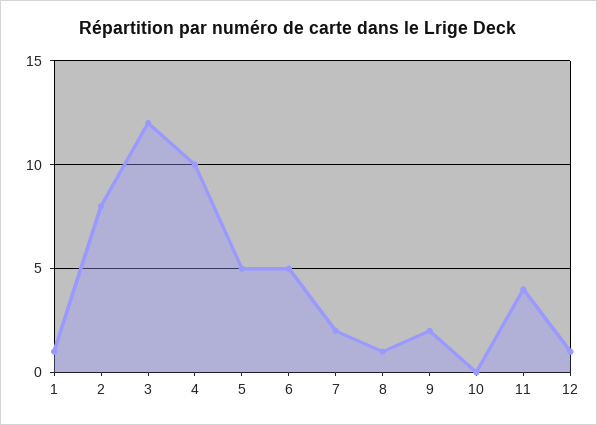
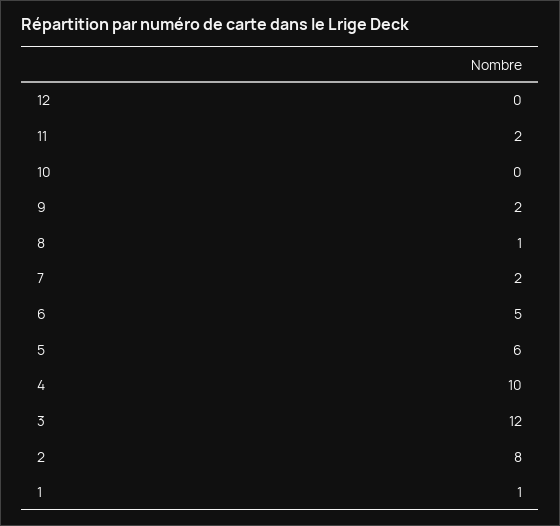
  {
    "1": 1,
    "2": 8,
    "3": 12,
    "4": 10,
-   "5": 5,
+   "5": 6,
    "6": 5,
    "7": 2,
    "8": 1,
    "9": 2,
    "10": 0,
-   "11": 4,
+   "11": 2,
-   "12": 1
+   "12": 0
  }

